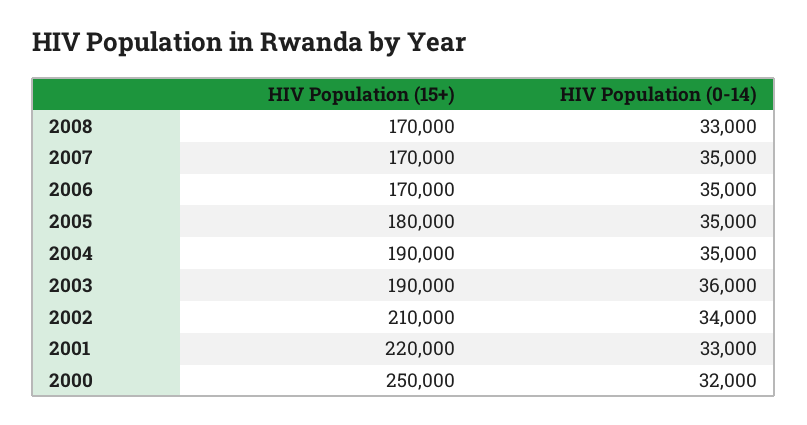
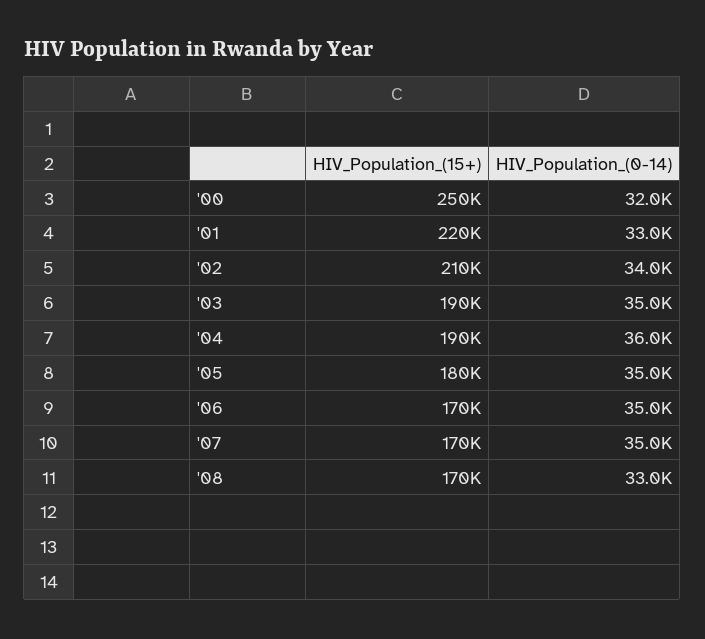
  {
    "HIV Population (15+)": {
      "2008": 170000,
      "2007": 170000,
      "2006": 170000,
      "2005": 180000,
      "2004": 190000,
      "2003": 190000,
      "2002": 210000,
      "2001": 220000,
      "2000": 250000
    },
    "HIV Population (0-14)": {
      "2008": 33000,
      "2007": 35000,
      "2006": 35000,
      "2005": 35000,
-     "2004": 35000,
+     "2004": 36000,
-     "2003": 36000,
+     "2003": 35000,
      "2002": 34000,
      "2001": 33000,
      "2000": 32000
    }
  }

